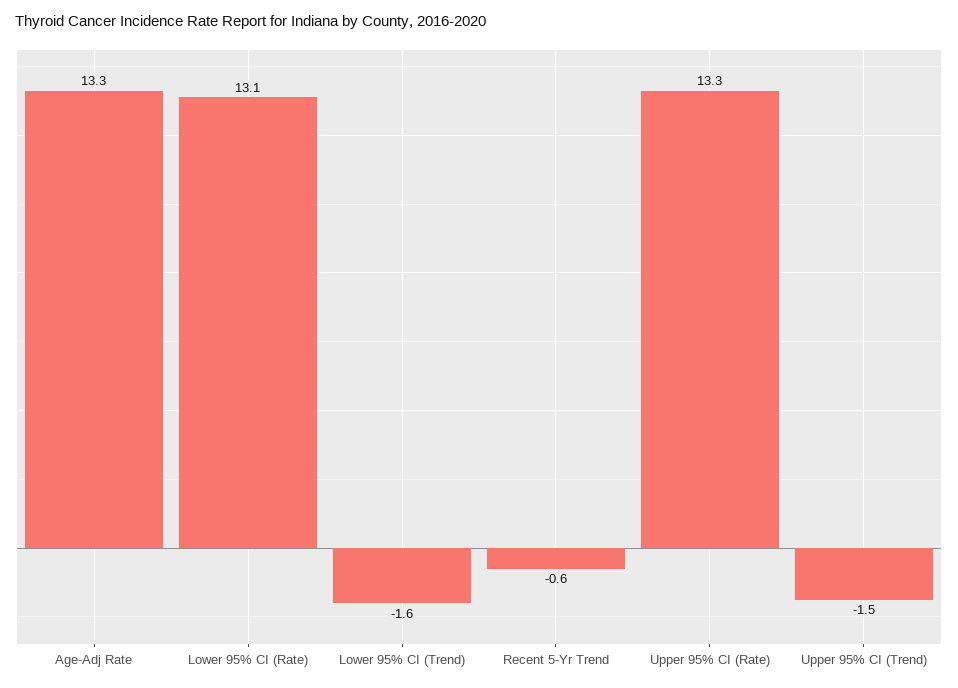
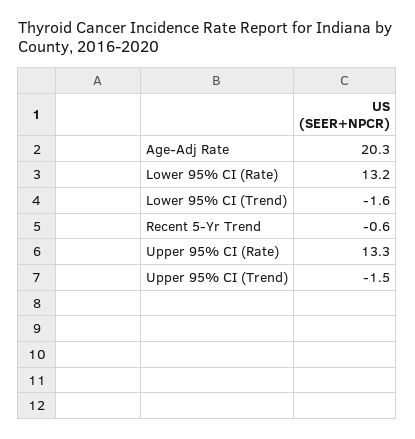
  {
-   "Age-Adj Rate": 13.3,
+   "Age-Adj Rate": 20.3,
-   "Lower 95% CI (Rate)": 13.1,
+   "Lower 95% CI (Rate)": 13.2,
    "Lower 95% CI (Trend)": -1.6,
    "Recent 5-Yr Trend": -0.6,
    "Upper 95% CI (Rate)": 13.3,
    "Upper 95% CI (Trend)": -1.5
  }

